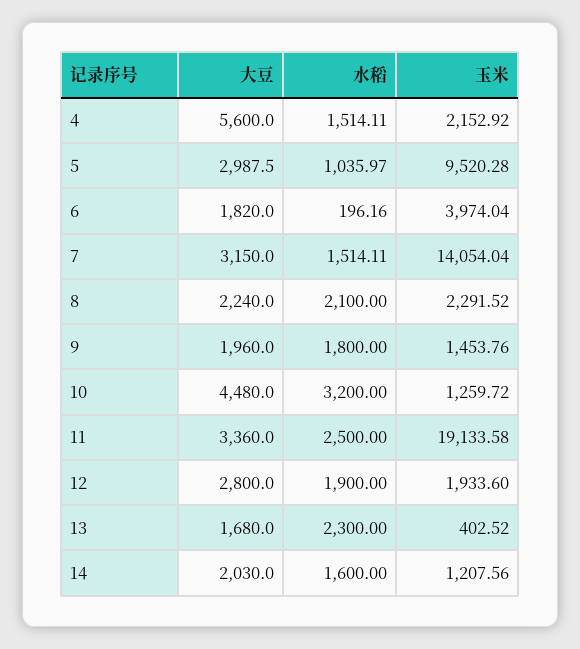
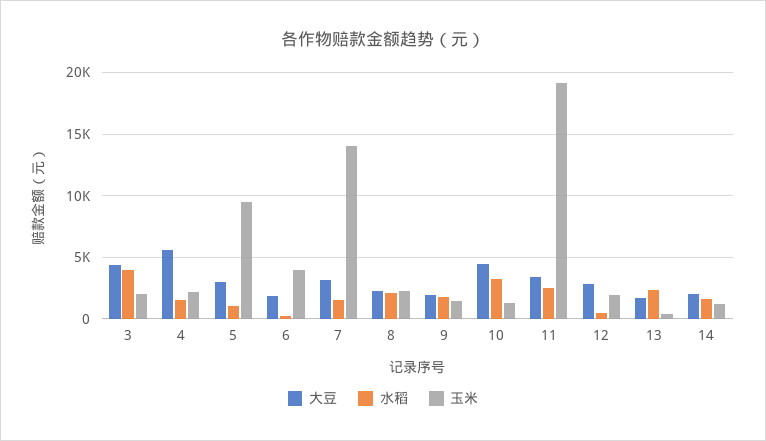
  {
    "大豆": {
      "4": 5600,
      "5": 2987.5,
      "6": 1820,
      "7": 3150,
      "8": 2240,
      "9": 1960,
      "10": 4480,
      "11": 3360,
      "12": 2800,
      "13": 1680,
-     "14": 2030
+     "14": 2030,
+     "3": 4500
    },
    "水稻": {
      "4": 1514.11,
      "5": 1035.97,
      "6": 196.16,
      "7": 1514.11,
      "8": 2100,
      "9": 1800,
      "10": 3200,
      "11": 2500,
-     "12": 1900,
+     "12": 500,
      "13": 2300,
-     "14": 1600
+     "14": 1600,
+     "3": 4000
    },
    "玉米": {
      "4": 2152.92,
      "5": 9520.28,
      "6": 3974.04,
      "7": 14054.04,
      "8": 2291.52,
      "9": 1453.76,
      "10": 1259.72,
      "11": 19133.58,
      "12": 1933.6,
      "13": 402.52,
-     "14": 1207.56
+     "14": 1207.56,
+     "3": 2000
    }
  }

